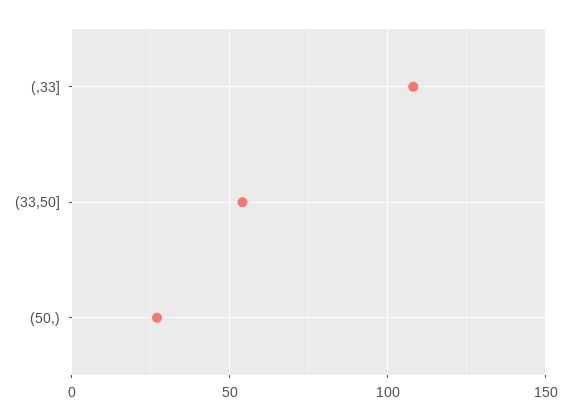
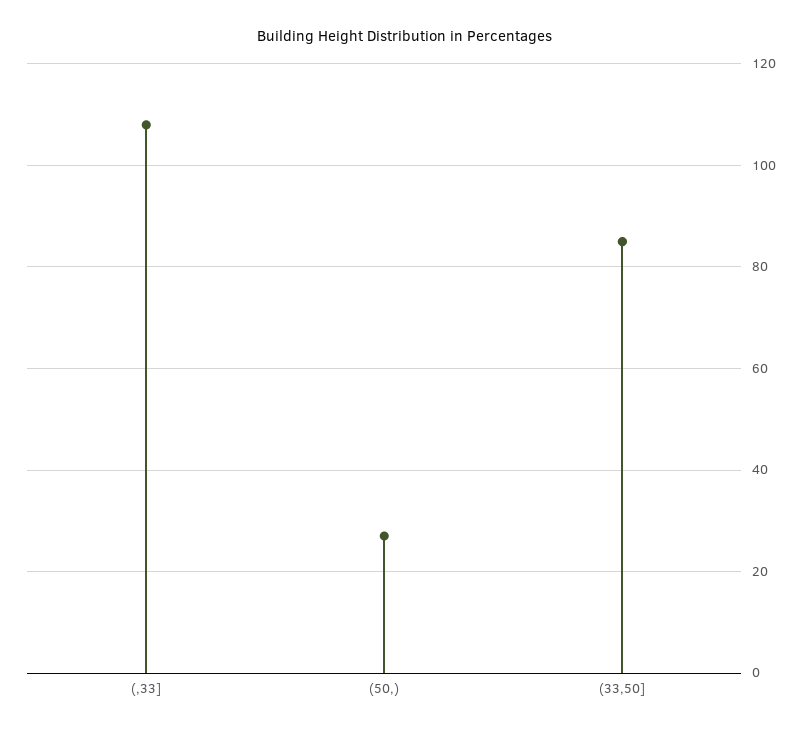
  {
    "(,33]": 110,
-   "(33,50]": 55,
+   "(33,50]": 85,
    "(50,)": 25
  }

